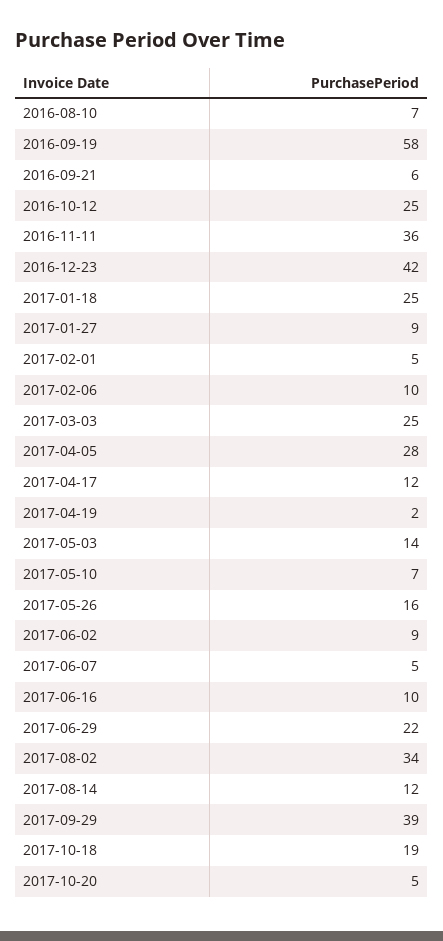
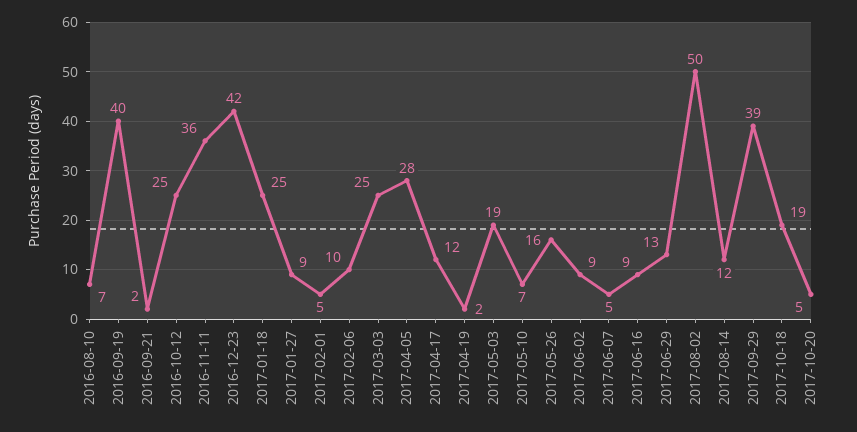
  {
    "2016-08-10": 7,
-   "2016-09-19": 58,
+   "2016-09-19": 40,
-   "2016-09-21": 6,
+   "2016-09-21": 2,
    "2016-10-12": 25,
    "2016-11-11": 36,
    "2016-12-23": 42,
    "2017-01-18": 25,
    "2017-01-27": 9,
    "2017-02-01": 5,
    "2017-02-06": 10,
    "2017-03-03": 25,
    "2017-04-05": 28,
    "2017-04-17": 12,
    "2017-04-19": 2,
-   "2017-05-03": 14,
+   "2017-05-03": 19,
    "2017-05-10": 7,
    "2017-05-26": 16,
    "2017-06-02": 9,
    "2017-06-07": 5,
-   "2017-06-16": 10,
+   "2017-06-16": 9,
-   "2017-06-29": 22,
+   "2017-06-29": 13,
-   "2017-08-02": 34,
+   "2017-08-02": 50,
    "2017-08-14": 12,
    "2017-09-29": 39,
    "2017-10-18": 19,
    "2017-10-20": 5
  }

